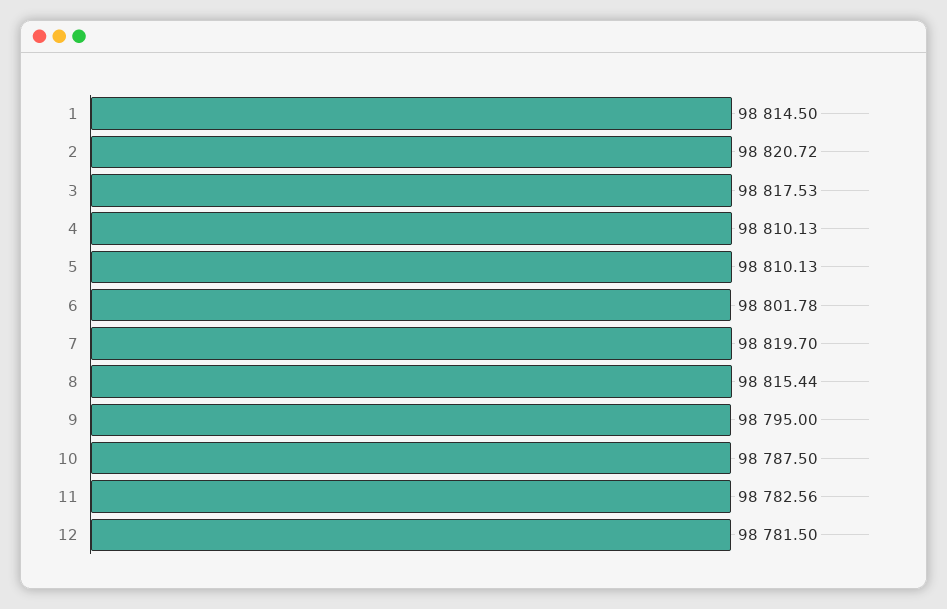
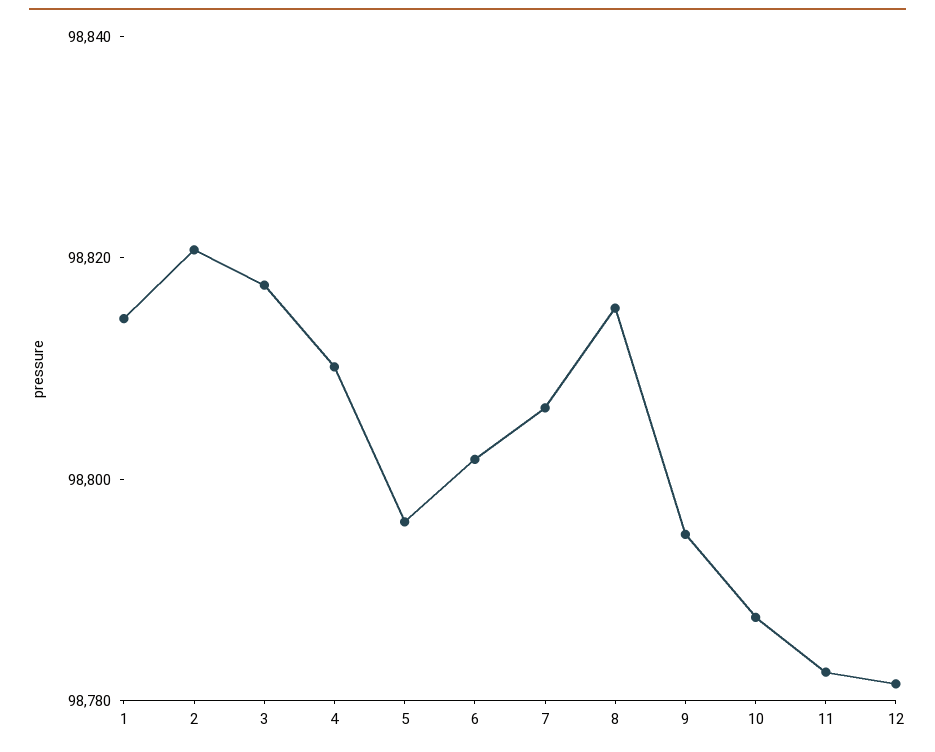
  {
    "1": 98814.5,
    "2": 98820.72,
    "3": 98817.53,
    "4": 98810.13,
-   "5": 98810.13,
+   "5": 98795,
    "6": 98801.78,
-   "7": 98819.7,
+   "7": 98805,
    "8": 98815.44,
    "9": 98795,
    "10": 98787.5,
    "11": 98782.56,
    "12": 98781.5
  }

